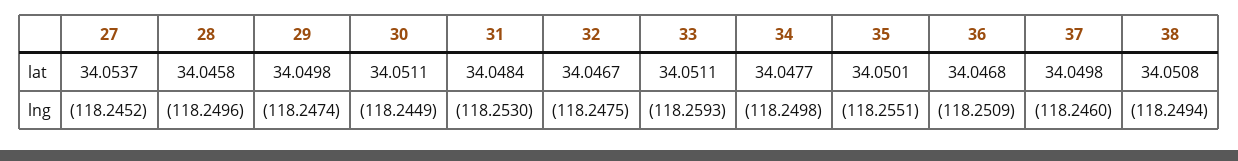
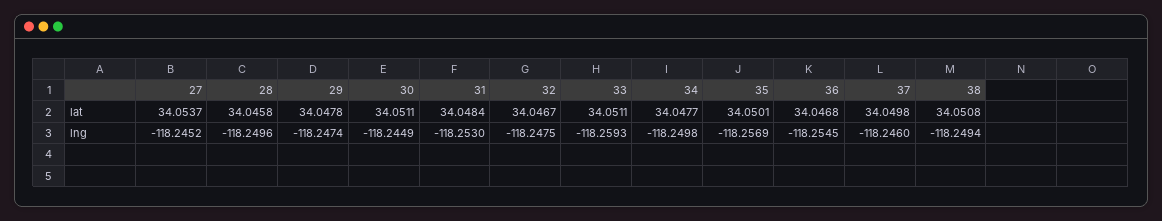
  {
    "27": {
      "lat": 34.0537,
      "lng": -118.2452
    },
    "28": {
      "lat": 34.0458,
      "lng": -118.2496
    },
    "29": {
-     "lat": 34.0498,
+     "lat": 34.0478,
      "lng": -118.2474
    },
    "30": {
      "lat": 34.0511,
      "lng": -118.2449
    },
    "31": {
      "lat": 34.0484,
      "lng": -118.253
    },
    "32": {
      "lat": 34.0467,
      "lng": -118.2475
    },
    "33": {
      "lat": 34.0511,
      "lng": -118.2593
    },
    "34": {
      "lat": 34.0477,
      "lng": -118.2498
    },
    "35": {
      "lat": 34.0501,
-     "lng": -118.2551
+     "lng": -118.2569
    },
    "36": {
      "lat": 34.0468,
-     "lng": -118.2509
+     "lng": -118.2545
    },
    "37": {
      "lat": 34.0498,
      "lng": -118.246
    },
    "38": {
      "lat": 34.0508,
      "lng": -118.2494
    }
  }

